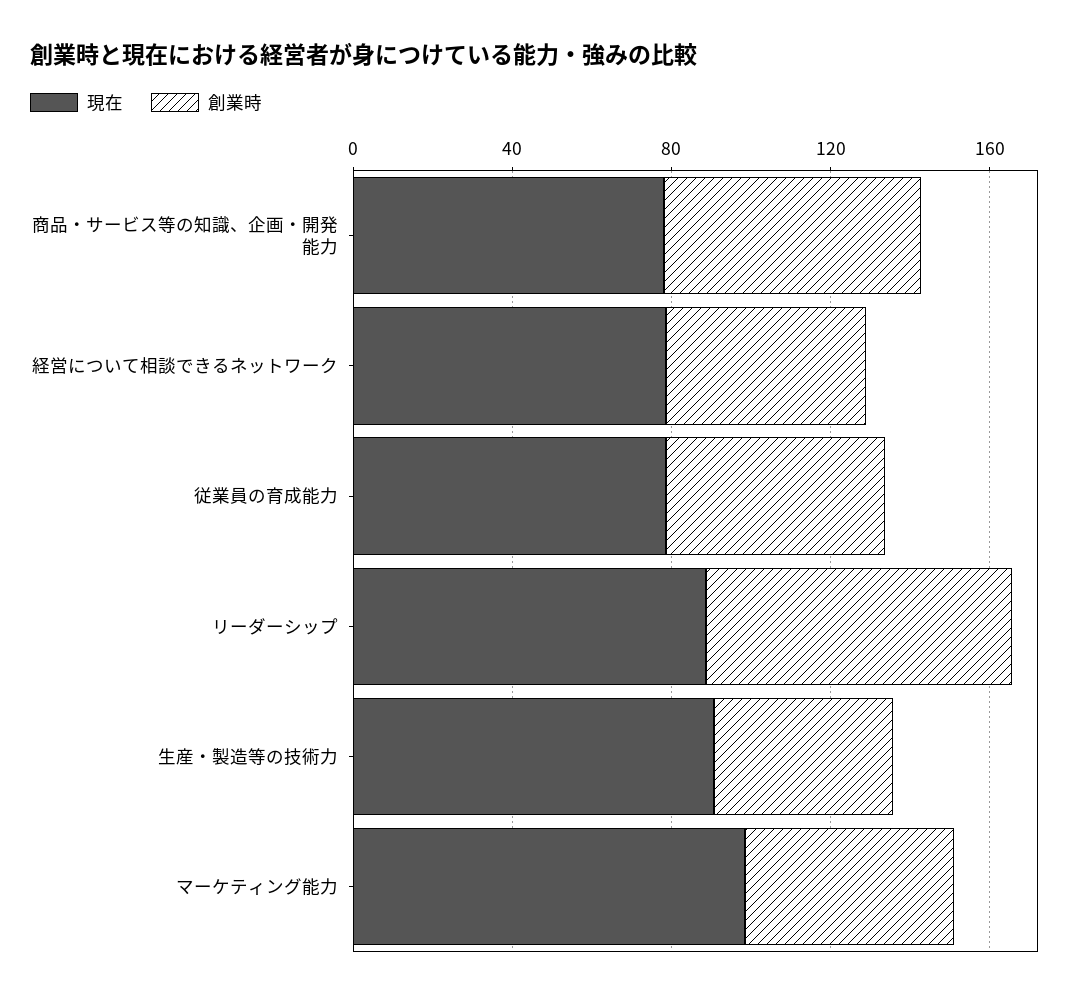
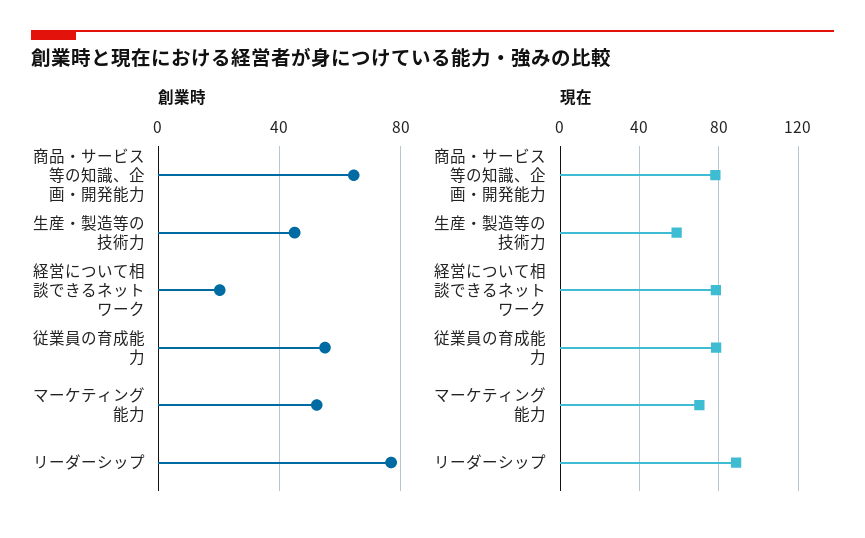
  {
    "現在": {
      "商品・サービス等の知識、企画・開発能力": 80,
      "経営について相談できるネットワーク": 80,
      "従業員の育成能力": 80,
      "リーダーシップ": 90,
-     "生産・製造等の技術力": 90,
+     "生産・製造等の技術力": 60,
-     "マーケティング能力": 100
+     "マーケティング能力": 70
    },
    "創業時": {
      "商品・サービス等の知識、企画・開発能力": 65,
-     "経営について相談できるネットワーク": 50,
+     "経営について相談できるネットワーク": 20,
      "従業員の育成能力": 55,
      "リーダーシップ": 75,
      "生産・製造等の技術力": 45,
      "マーケティング能力": 50
    }
  }

